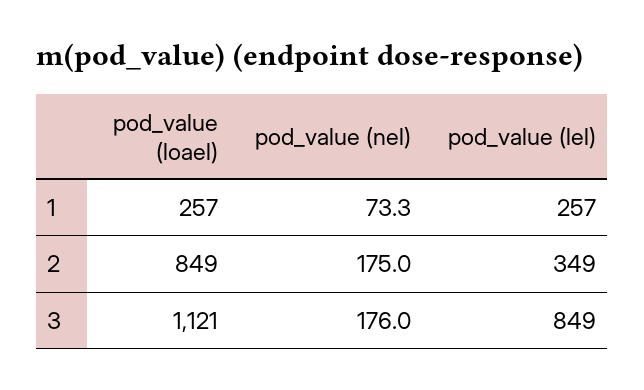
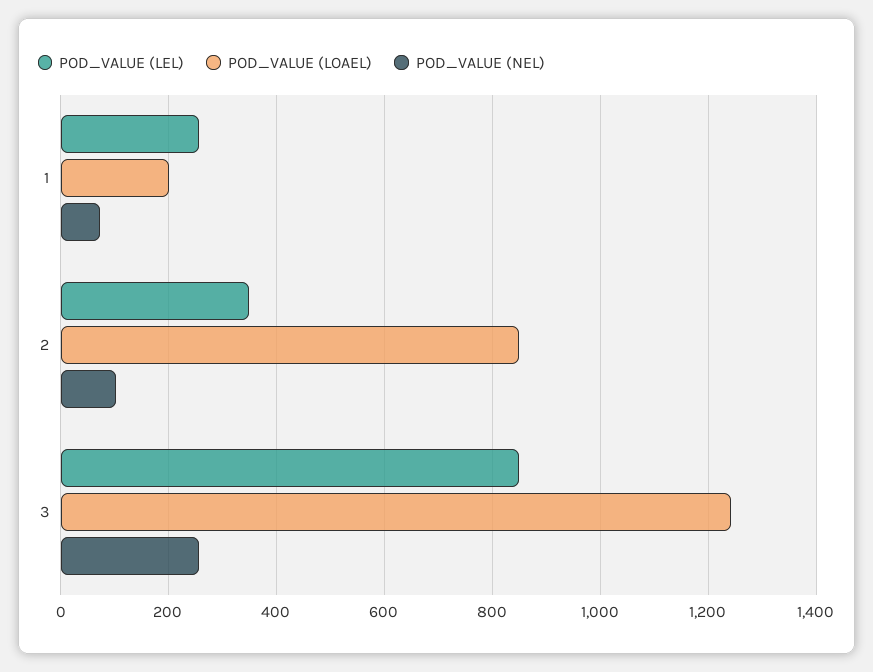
  {
    "pod_value (loael)": {
-     "1": 257,
+     "1": 200,
      "2": 849,
-     "3": 1121
+     "3": 1240
    },
    "pod_value (nel)": {
      "1": 73.3,
-     "2": 175,
+     "2": 100,
-     "3": 176
+     "3": 260
    },
    "pod_value (lel)": {
      "1": 257,
      "2": 349,
      "3": 849
    }
  }

